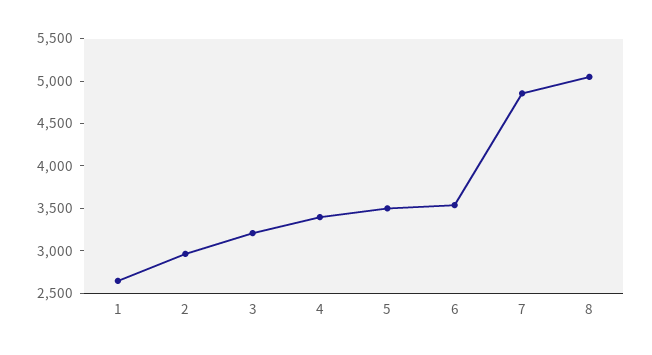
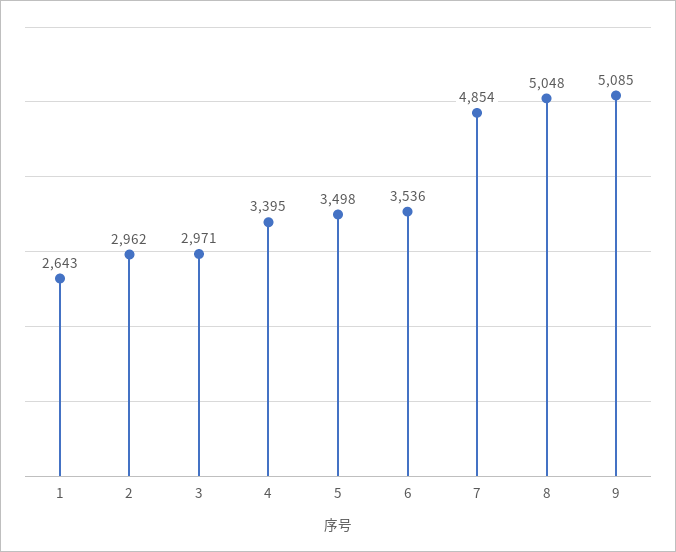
  {
    "1": 2643,
    "2": 2962,
-   "3": 3200,
+   "3": 2971,
    "4": 3395,
    "5": 3498,
    "6": 3536,
    "7": 4854,
-   "8": 5048
+   "8": 5048,
+   "9": 5085
  }

